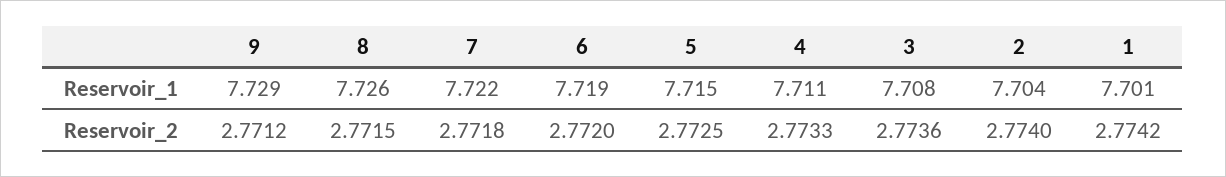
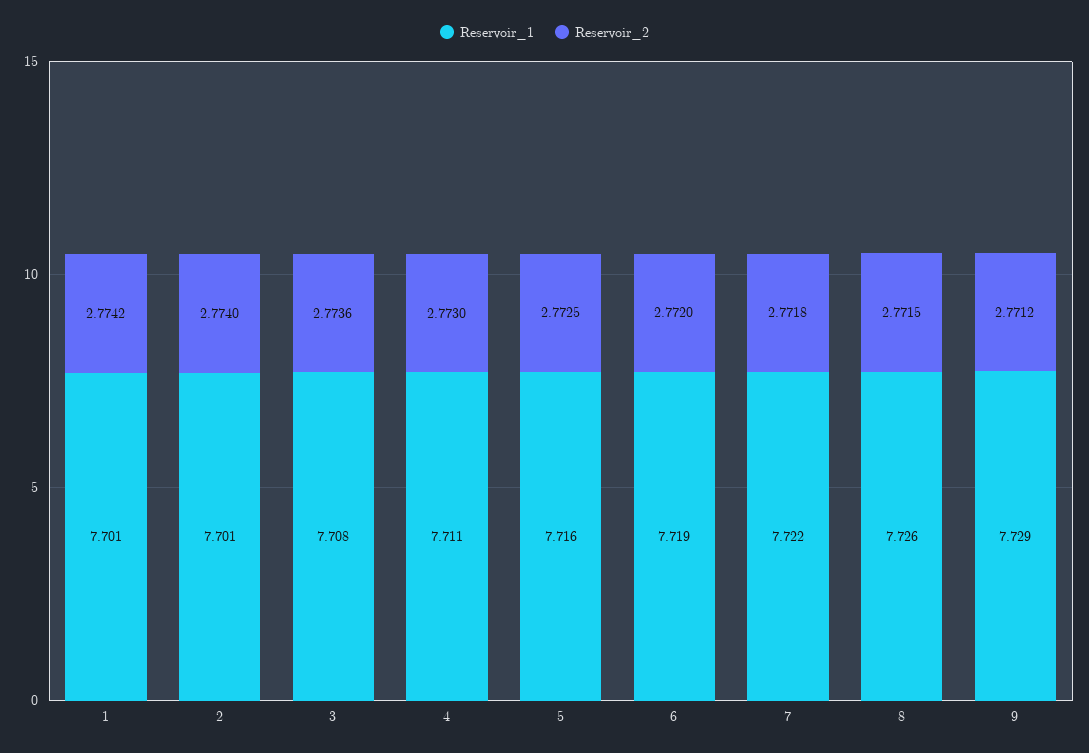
  {
    "Reservoir_1": {
      "9": 7.729,
      "8": 7.726,
      "7": 7.722,
      "6": 7.719,
-     "5": 7.715,
+     "5": 7.716,
      "4": 7.711,
      "3": 7.708,
-     "2": 7.704,
+     "2": 7.701,
      "1": 7.701
    },
    "Reservoir_2": {
      "9": 2.7712,
      "8": 2.7715,
      "7": 2.7718,
      "6": 2.772,
      "5": 2.7725,
-     "4": 2.7733,
+     "4": 2.773,
      "3": 2.7736,
      "2": 2.774,
      "1": 2.7742
    }
  }

